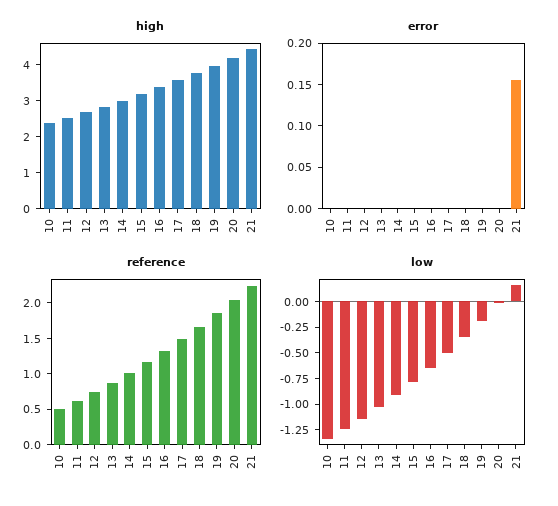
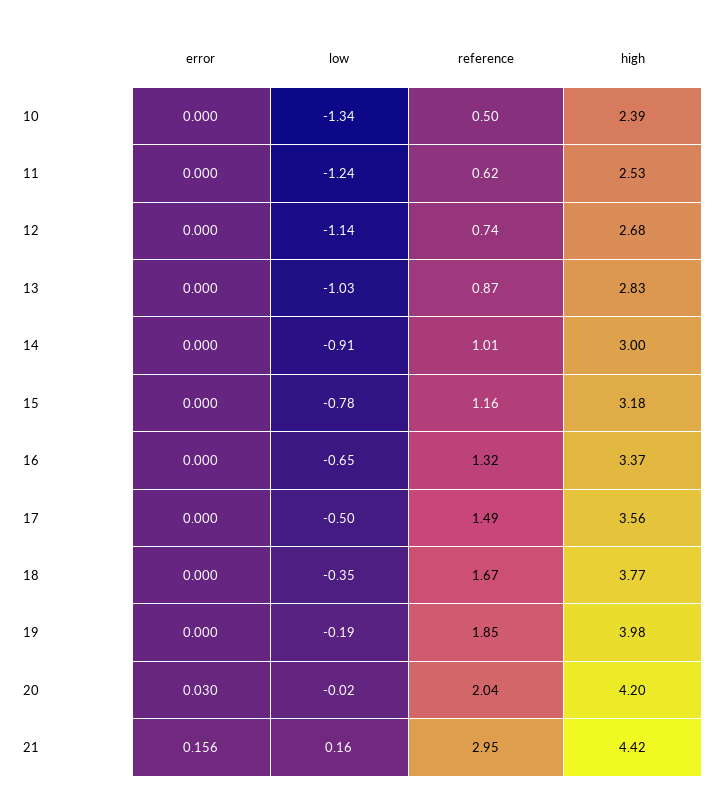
  {
    "high": {
      "10": 2.39,
      "11": 2.53,
      "12": 2.68,
      "13": 2.83,
      "14": 3,
      "15": 3.18,
      "16": 3.37,
      "17": 3.56,
      "18": 3.77,
      "19": 3.98,
      "20": 4.2,
      "21": 4.42
    },
    "error": {
      "10": 0,
      "11": 0,
      "12": 0,
      "13": 0,
      "14": 0,
      "15": 0,
      "16": 0,
      "17": 0,
      "18": 0,
      "19": 0,
-     "20": 0,
+     "20": 0.03,
      "21": 0.156
    },
    "reference": {
      "10": 0.5,
      "11": 0.62,
      "12": 0.74,
      "13": 0.87,
      "14": 1.01,
      "15": 1.16,
      "16": 1.32,
      "17": 1.49,
      "18": 1.67,
      "19": 1.85,
      "20": 2.04,
-     "21": 2.25
+     "21": 2.95
    },
    "low": {
      "10": -1.34,
      "11": -1.24,
      "12": -1.14,
      "13": -1.03,
      "14": -0.91,
      "15": -0.78,
      "16": -0.65,
      "17": -0.5,
      "18": -0.35,
      "19": -0.19,
      "20": -0.02,
      "21": 0.16
    }
  }

